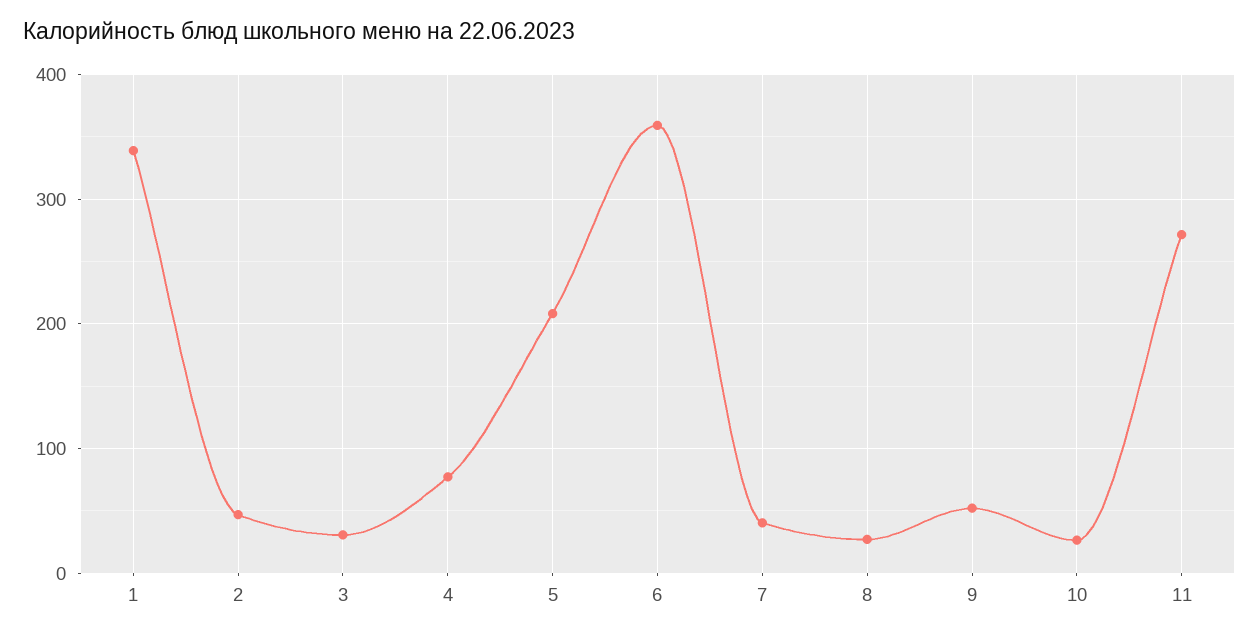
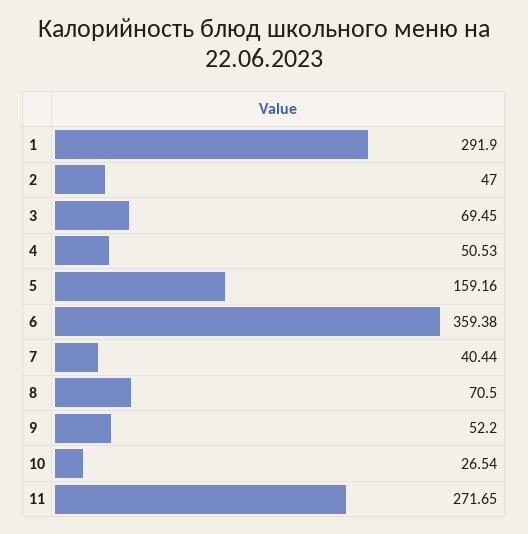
  {
-   "1": 340,
+   "1": 291.9,
    "2": 47,
-   "3": 30,
+   "3": 69.45,
-   "4": 80,
+   "4": 50.53,
-   "5": 210,
+   "5": 159.16,
    "6": 359.38,
    "7": 40.44,
-   "8": 30,
+   "8": 70.5,
    "9": 52.2,
    "10": 26.54,
    "11": 271.65
  }

